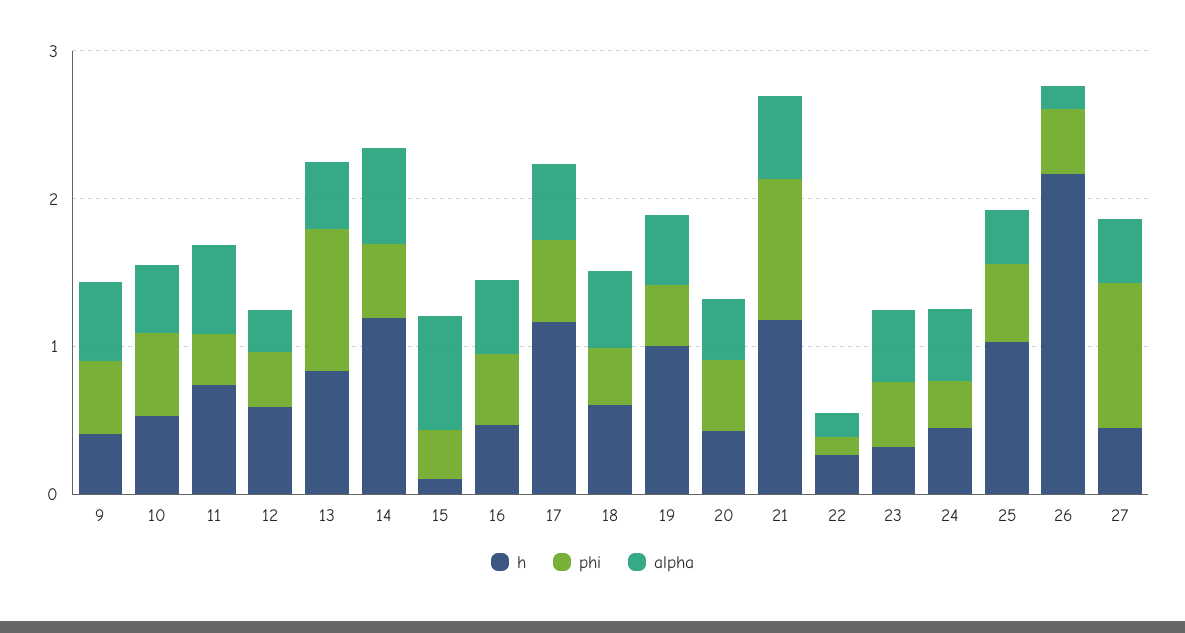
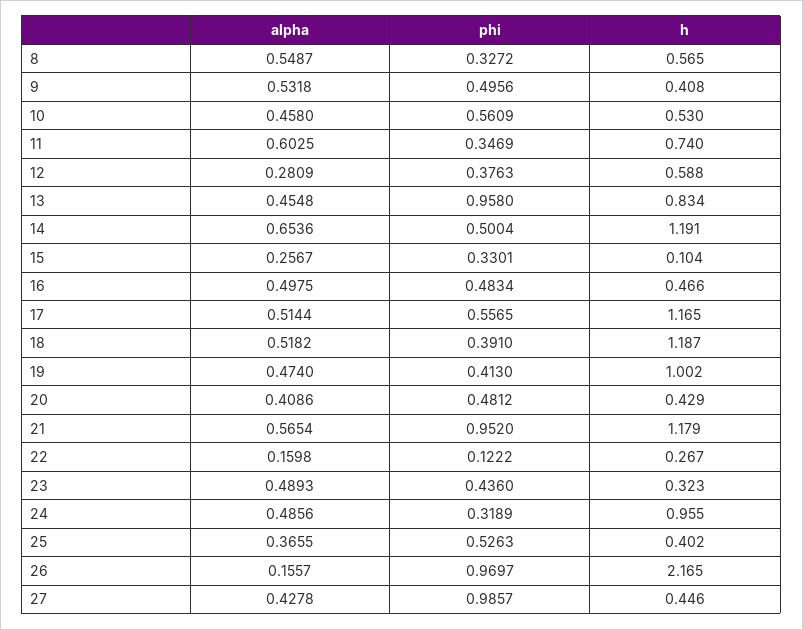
  {
    "h": {
      "9": 0.408,
      "10": 0.53,
      "11": 0.74,
      "12": 0.588,
      "13": 0.834,
      "14": 1.191,
      "15": 0.104,
      "16": 0.466,
      "17": 1.165,
-     "18": 0.6,
+     "18": 1.187,
      "19": 1.002,
      "20": 0.429,
      "21": 1.179,
      "22": 0.267,
      "23": 0.323,
-     "24": 0.4,
+     "24": 0.955,
-     "25": 1,
+     "25": 0.402,
      "26": 2.165,
-     "27": 0.446
+     "27": 0.446,
+     "8": 0.565
    },
    "phi": {
      "9": 0.4956,
      "10": 0.5609,
      "11": 0.3469,
      "12": 0.3763,
      "13": 0.958,
      "14": 0.5004,
      "15": 0.3301,
      "16": 0.4834,
      "17": 0.5565,
      "18": 0.391,
      "19": 0.413,
      "20": 0.4812,
      "21": 0.952,
      "22": 0.1222,
      "23": 0.436,
      "24": 0.3189,
      "25": 0.5263,
-     "26": 0.4,
+     "26": 0.9697,
-     "27": 0.9857
+     "27": 0.9857,
+     "8": 0.3272
    },
    "alpha": {
      "9": 0.5318,
      "10": 0.458,
      "11": 0.6025,
      "12": 0.2809,
      "13": 0.4548,
      "14": 0.6536,
-     "15": 0.8,
+     "15": 0.2567,
      "16": 0.4975,
      "17": 0.5144,
      "18": 0.5182,
      "19": 0.474,
      "20": 0.4086,
      "21": 0.5654,
      "22": 0.1598,
      "23": 0.4893,
      "24": 0.4856,
      "25": 0.3655,
      "26": 0.1557,
-     "27": 0.4278
+     "27": 0.4278,
+     "8": 0.5487
    }
  }

